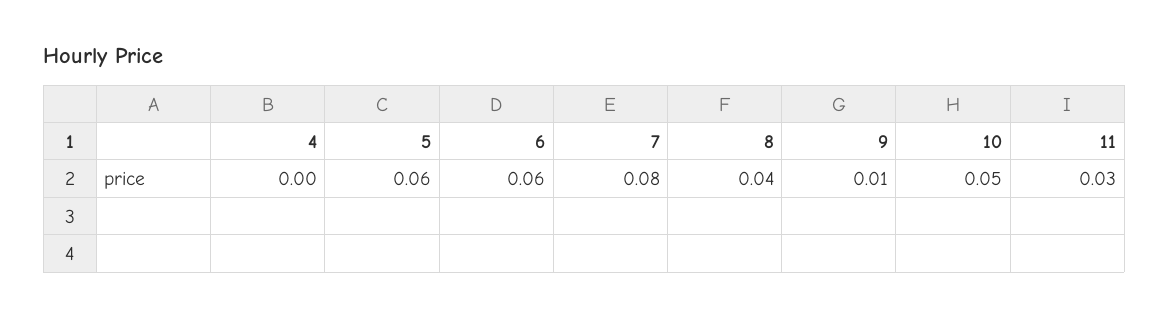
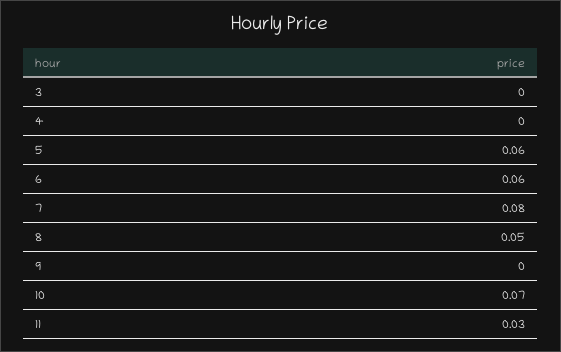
  {
    "4": 0,
    "5": 0.06,
    "6": 0.06,
    "7": 0.08,
-   "8": 0.04,
+   "8": 0.05,
-   "9": 0.01,
+   "9": 0,
-   "10": 0.05,
+   "10": 0.07,
-   "11": 0.03
+   "11": 0.03,
+   "3": 0
  }

